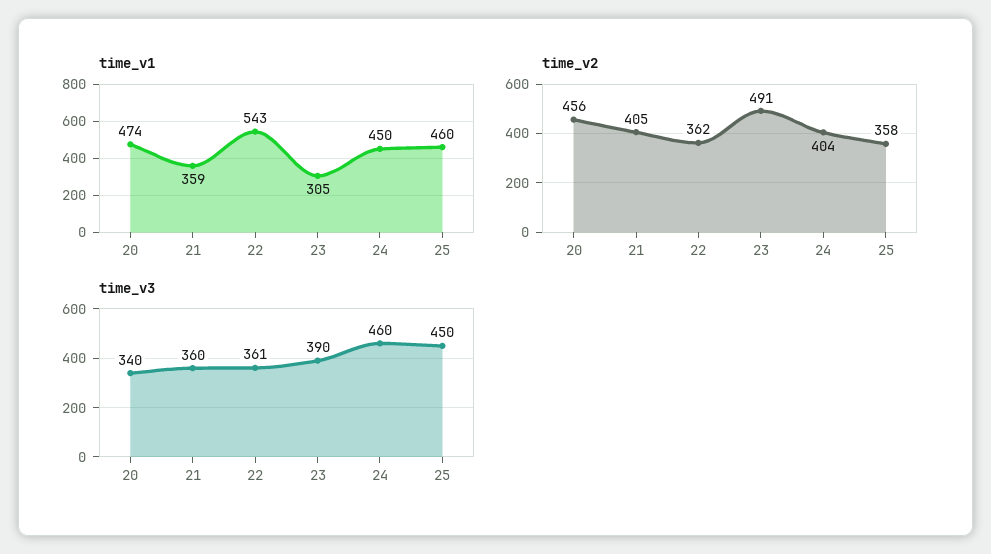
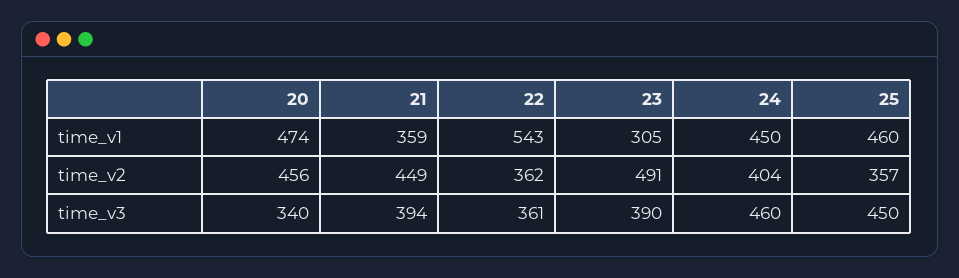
  {
    "time_v1": {
      "20": 474,
      "21": 359,
      "22": 543,
      "23": 305,
      "24": 450,
      "25": 460
    },
    "time_v2": {
      "20": 456,
-     "21": 405,
+     "21": 449,
      "22": 362,
      "23": 491,
      "24": 404,
-     "25": 358
+     "25": 357
    },
    "time_v3": {
      "20": 340,
-     "21": 360,
+     "21": 394,
      "22": 361,
      "23": 390,
      "24": 460,
      "25": 450
    }
  }

